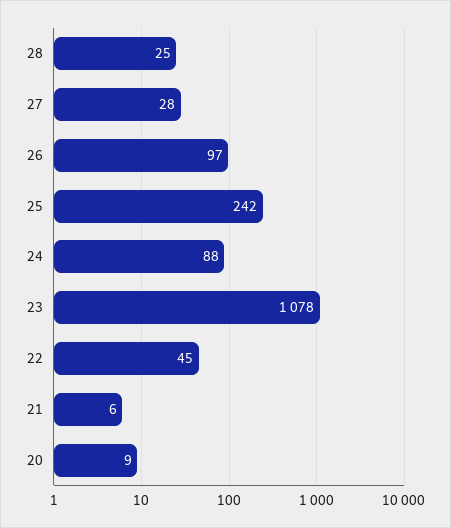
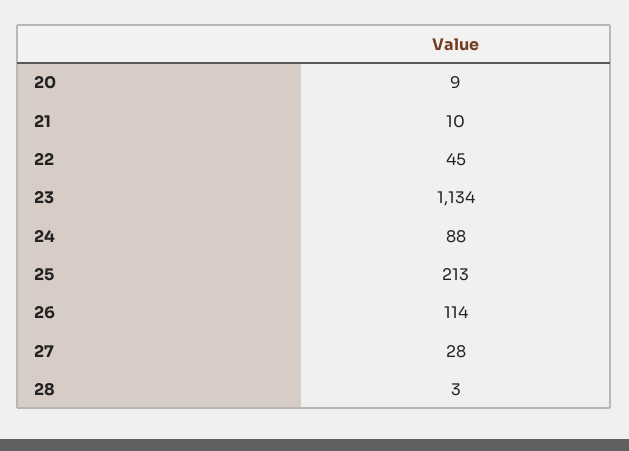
  {
-   "28": 25,
+   "28": 3,
    "27": 28,
-   "26": 97,
+   "26": 114,
-   "25": 242,
+   "25": 213,
    "24": 88,
-   "23": 1078,
+   "23": 1134,
    "22": 45,
-   "21": 6,
+   "21": 10,
    "20": 9
  }

